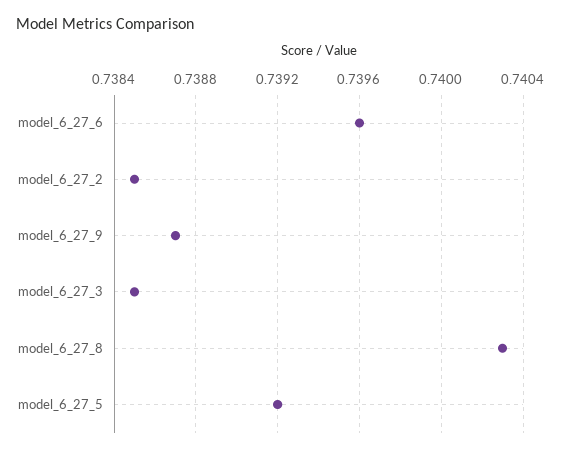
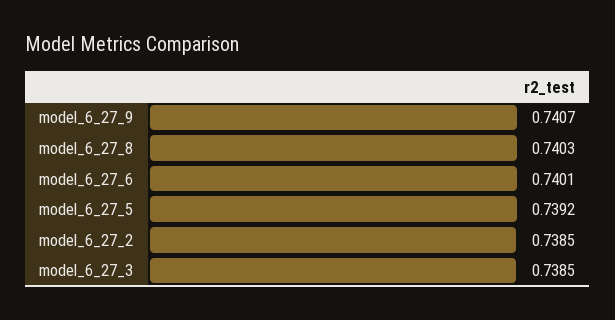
  {
-   "model_6_27_6": 0.7396,
+   "model_6_27_6": 0.7401,
    "model_6_27_2": 0.7385,
-   "model_6_27_9": 0.7387,
+   "model_6_27_9": 0.7407,
    "model_6_27_3": 0.7385,
    "model_6_27_8": 0.7403,
    "model_6_27_5": 0.7392
  }

